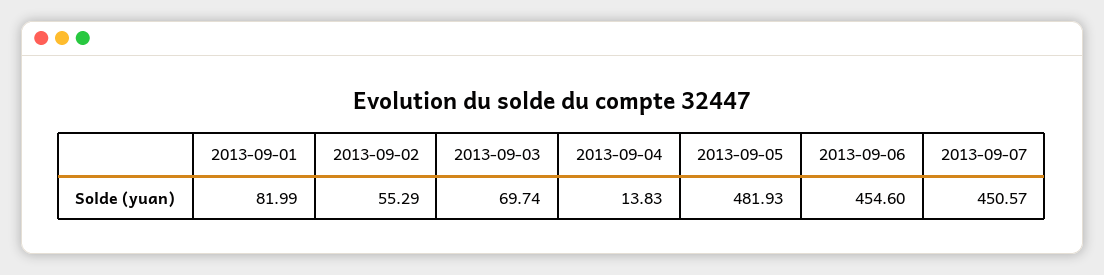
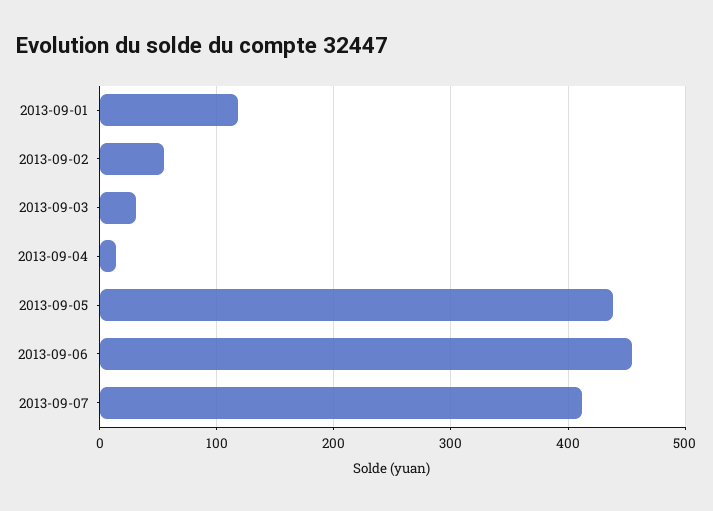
  {
-   "2013-09-01": 81.99,
+   "2013-09-01": 120,
    "2013-09-02": 55.29,
-   "2013-09-03": 69.74,
+   "2013-09-03": 30,
    "2013-09-04": 13.83,
-   "2013-09-05": 481.93,
+   "2013-09-05": 440,
    "2013-09-06": 454.6,
-   "2013-09-07": 450.57
+   "2013-09-07": 410
  }

